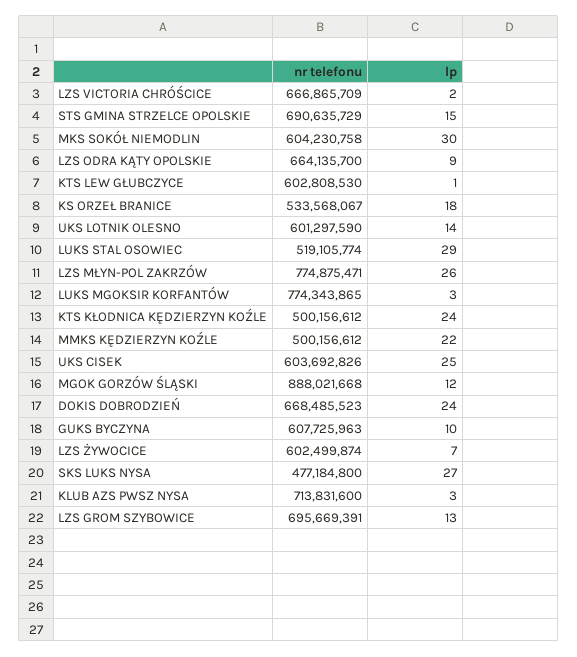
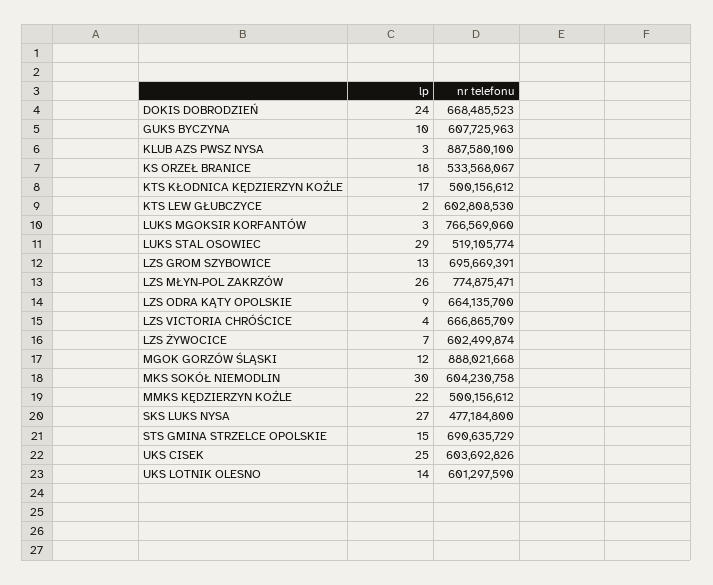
  {
    "nr telefonu": {
      "LZS VICTORIA CHRÓŚCICE": 666865709,
      "STS GMINA STRZELCE OPOLSKIE": 690635729,
      "MKS SOKÓŁ NIEMODLIN": 604230758,
      "LZS ODRA KĄTY OPOLSKIE": 664135700,
      "KTS LEW GŁUBCZYCE": 602808530,
      "KS ORZEŁ BRANICE": 533568067,
      "UKS LOTNIK OLESNO": 601297590,
      "LUKS STAL OSOWIEC": 519105774,
      "LZS MŁYN-POL ZAKRZÓW": 774875471,
-     "LUKS MGOKSIR KORFANTÓW": 774343865,
+     "LUKS MGOKSIR KORFANTÓW": 766569060,
      "KTS KŁODNICA KĘDZIERZYN KOŹLE": 500156612,
      "MMKS KĘDZIERZYN KOŹLE": 500156612,
      "UKS CISEK": 603692826,
      "MGOK GORZÓW ŚLĄSKI": 888021668,
      "DOKIS DOBRODZIEŃ": 668485523,
      "GUKS BYCZYNA": 607725963,
      "LZS ŻYWOCICE": 602499874,
      "SKS LUKS NYSA": 477184800,
-     "KLUB AZS PWSZ NYSA": 713831600,
+     "KLUB AZS PWSZ NYSA": 887580100,
      "LZS GROM SZYBOWICE": 695669391
    },
    "lp": {
-     "LZS VICTORIA CHRÓŚCICE": 2,
+     "LZS VICTORIA CHRÓŚCICE": 4,
      "STS GMINA STRZELCE OPOLSKIE": 15,
      "MKS SOKÓŁ NIEMODLIN": 30,
      "LZS ODRA KĄTY OPOLSKIE": 9,
-     "KTS LEW GŁUBCZYCE": 1,
+     "KTS LEW GŁUBCZYCE": 2,
      "KS ORZEŁ BRANICE": 18,
      "UKS LOTNIK OLESNO": 14,
      "LUKS STAL OSOWIEC": 29,
      "LZS MŁYN-POL ZAKRZÓW": 26,
      "LUKS MGOKSIR KORFANTÓW": 3,
-     "KTS KŁODNICA KĘDZIERZYN KOŹLE": 24,
+     "KTS KŁODNICA KĘDZIERZYN KOŹLE": 17,
      "MMKS KĘDZIERZYN KOŹLE": 22,
      "UKS CISEK": 25,
      "MGOK GORZÓW ŚLĄSKI": 12,
      "DOKIS DOBRODZIEŃ": 24,
      "GUKS BYCZYNA": 10,
      "LZS ŻYWOCICE": 7,
      "SKS LUKS NYSA": 27,
      "KLUB AZS PWSZ NYSA": 3,
      "LZS GROM SZYBOWICE": 13
    }
  }

